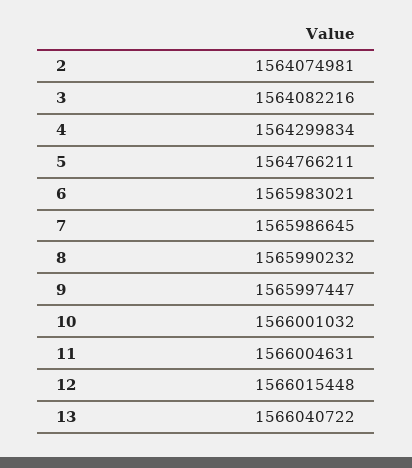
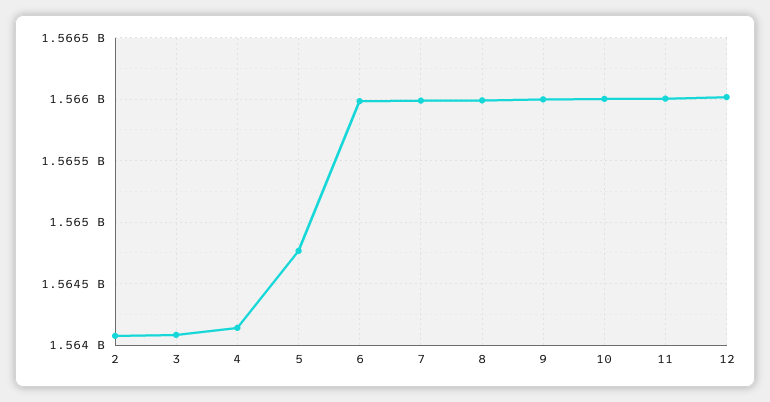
  {
    "2": 1564074981,
    "3": 1564082216,
-   "4": 1564299834,
+   "4": 1564150000,
    "5": 1564766211,
    "6": 1565983021,
    "7": 1565986645,
    "8": 1565990232,
    "9": 1565997447,
    "10": 1566001032,
    "11": 1566004631,
-   "12": 1566015448,
+   "12": 1566015448
-   "13": 1566040722
  }

